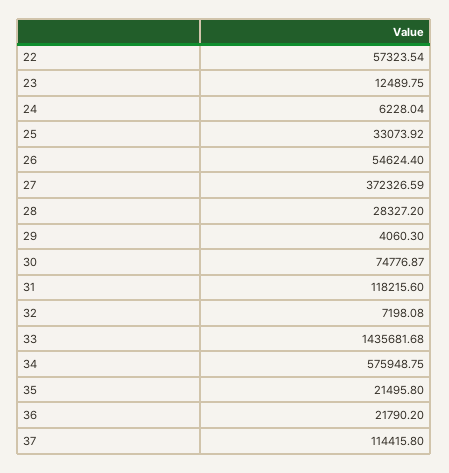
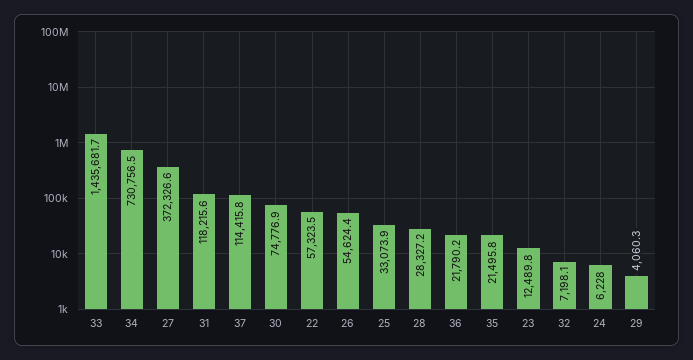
  {
    "22": 57323.54,
    "23": 12489.75,
    "24": 6228.04,
    "25": 33073.92,
    "26": 54624.4,
    "27": 372326.59,
    "28": 28327.2,
    "29": 4060.3,
    "30": 74776.87,
    "31": 118215.6,
    "32": 7198.08,
    "33": 1435681.68,
-   "34": 575948.75,
+   "34": 730756.5,
    "35": 21495.8,
    "36": 21790.2,
    "37": 114415.8
  }

